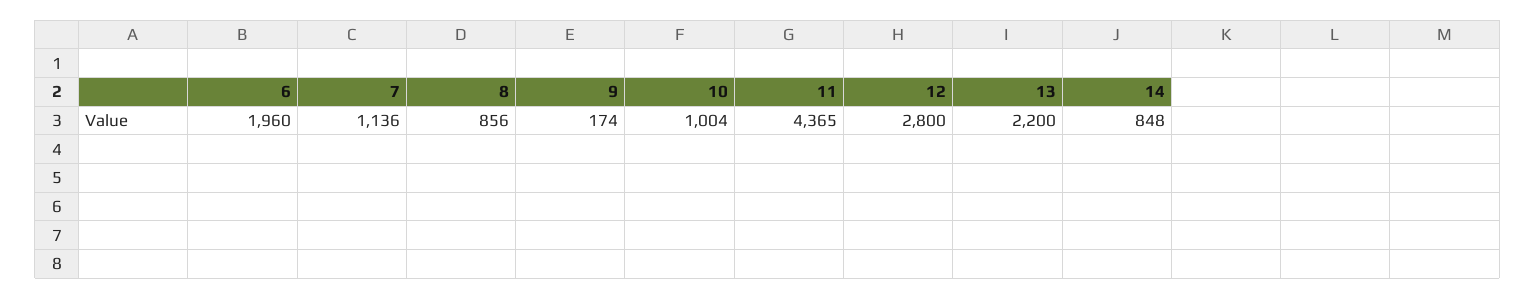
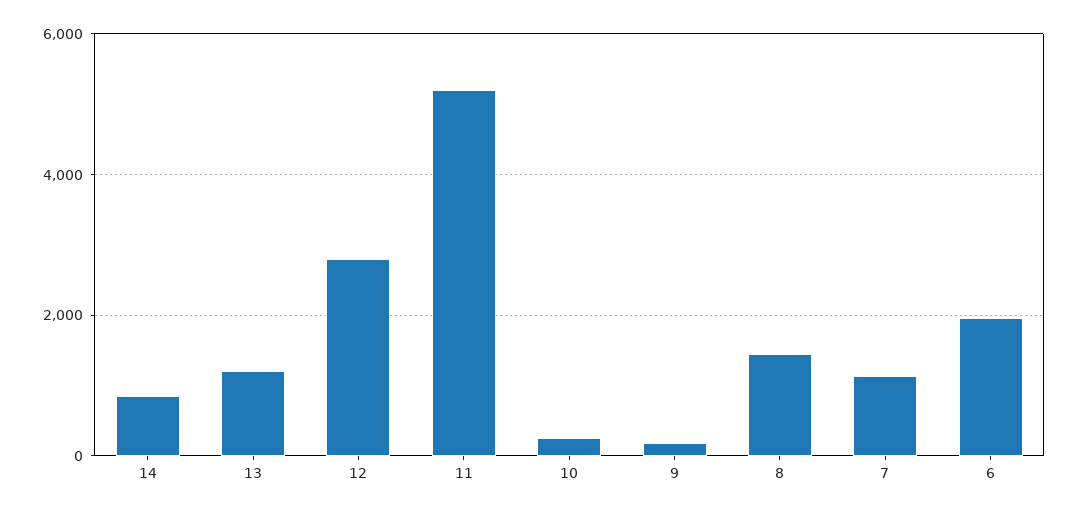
  {
    "6": 1960,
    "7": 1136,
-   "8": 856,
+   "8": 1400,
    "9": 174,
-   "10": 1004,
+   "10": 200,
-   "11": 4365,
+   "11": 5200,
    "12": 2800,
-   "13": 2200,
+   "13": 1200,
    "14": 848
  }

